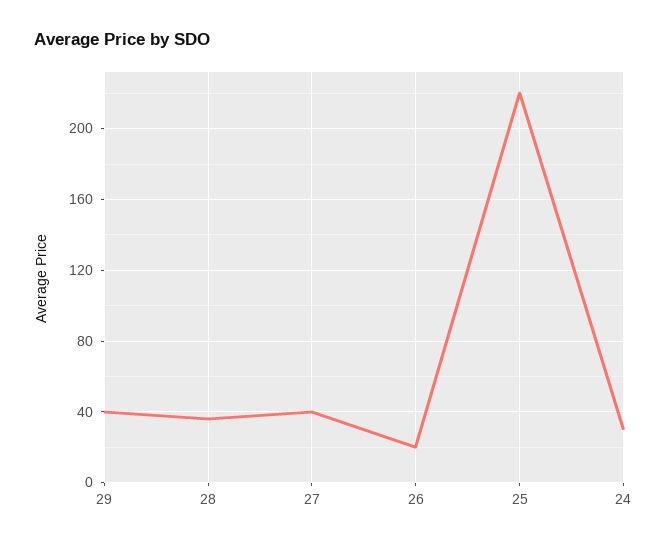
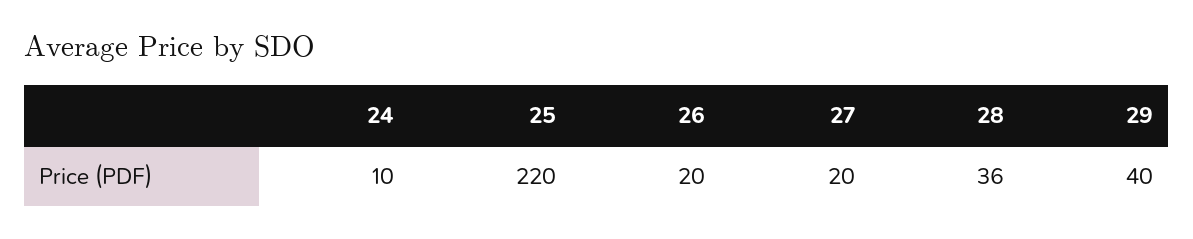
  {
    "29": 40,
    "28": 36,
-   "27": 40,
+   "27": 20,
    "26": 20,
    "25": 220,
-   "24": 30
+   "24": 10
  }

